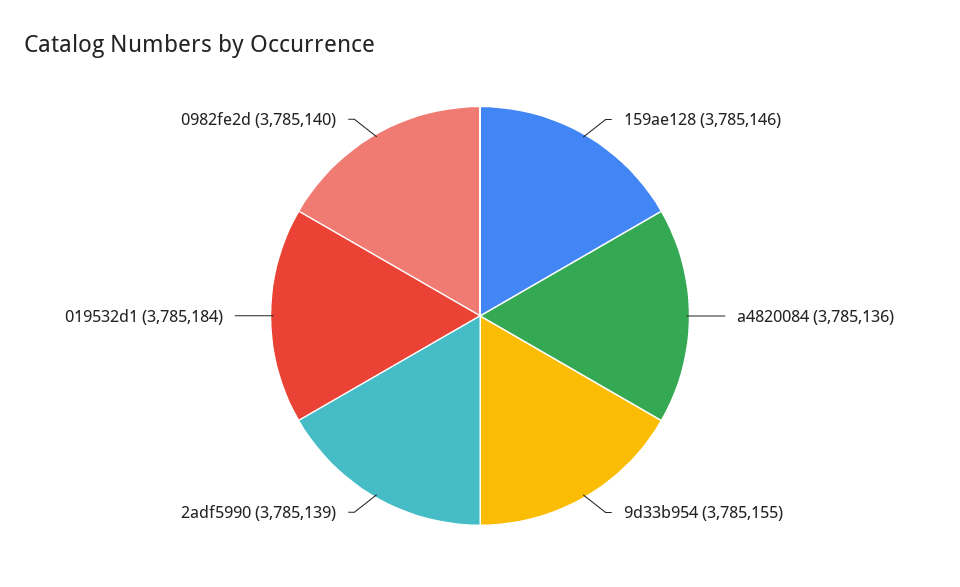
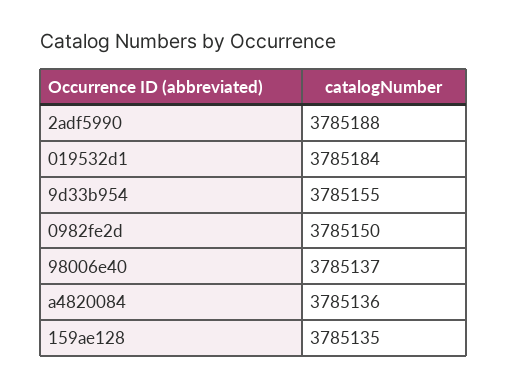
  {
-   "159ae128": 3785146,
+   "159ae128": 3785135,
    "a4820084": 3785136,
    "9d33b954": 3785155,
-   "2adf5990": 3785139,
+   "2adf5990": 3785188,
    "019532d1": 3785184,
-   "0982fe2d": 3785140
+   "0982fe2d": 3785150,
+   "98006e40": 3785137
  }

